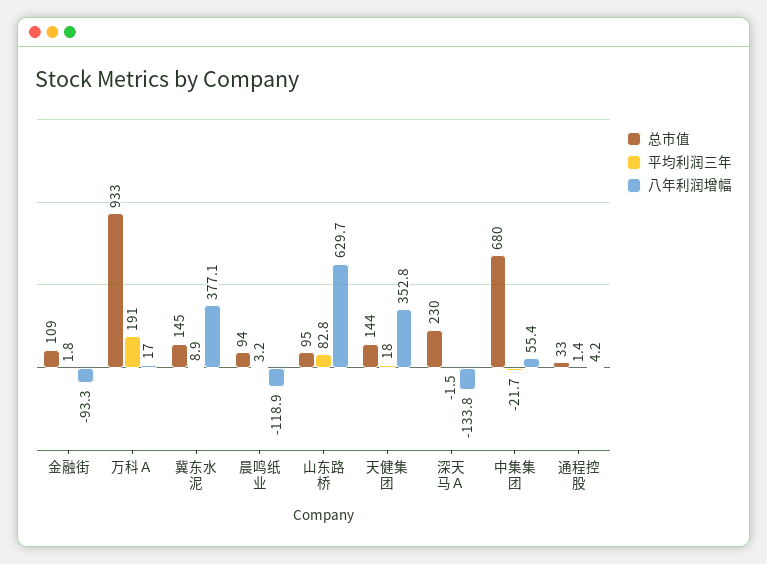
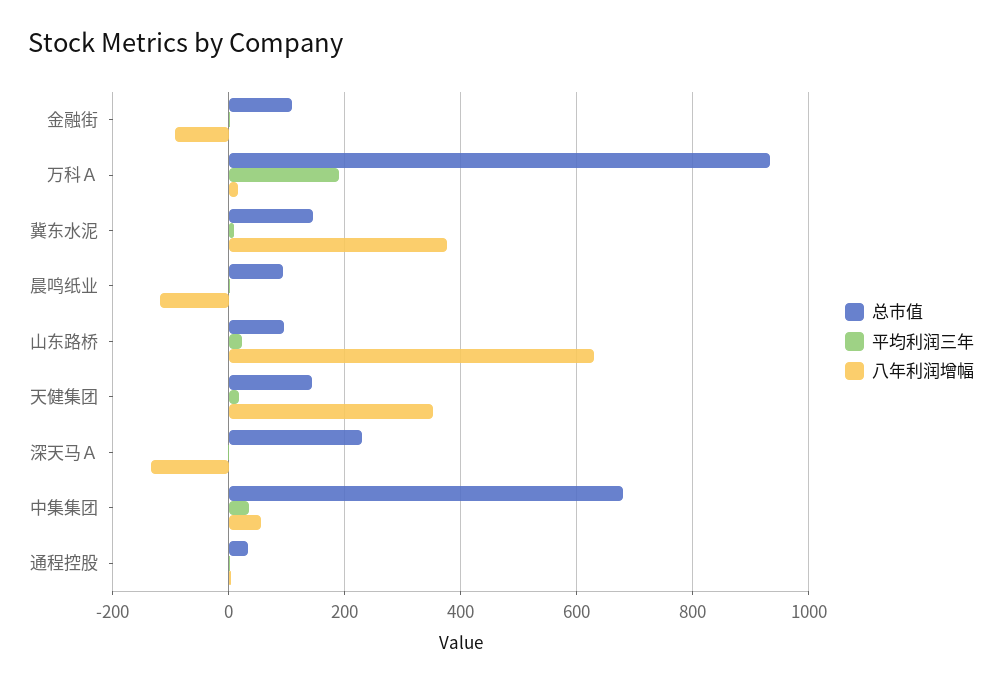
  {
    "总市值": {
      "金融街": 109,
      "万科Ａ": 933,
      "冀东水泥": 145,
      "晨鸣纸业": 94,
      "山东路桥": 95,
      "天健集团": 144,
      "深天马Ａ": 230,
      "中集集团": 680,
      "通程控股": 33
    },
    "平均利润三年": {
      "金融街": 1.8,
      "万科Ａ": 191,
      "冀东水泥": 8.9,
      "晨鸣纸业": 3.2,
-     "山东路桥": 82.8,
+     "山东路桥": 20,
      "天健集团": 18,
      "深天马Ａ": -1.5,
-     "中集集团": -21.7,
+     "中集集团": 40,
      "通程控股": 1.4
    },
    "八年利润增幅": {
      "金融街": -93.3,
      "万科Ａ": 17,
      "冀东水泥": 377.1,
      "晨鸣纸业": -118.9,
      "山东路桥": 629.7,
      "天健集团": 352.8,
      "深天马Ａ": -133.8,
      "中集集团": 55.4,
      "通程控股": 4.2
    }
  }

